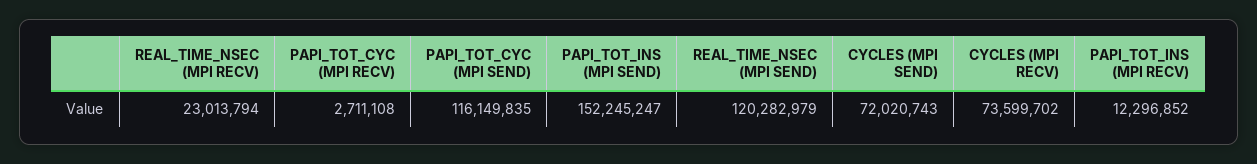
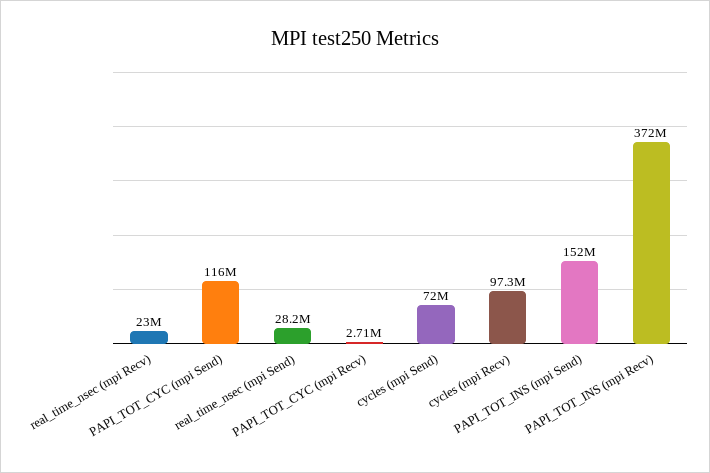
  {
    "REAL_TIME_NSEC (MPI RECV)": 23013794,
    "PAPI_TOT_CYC (MPI RECV)": 2711108,
    "PAPI_TOT_CYC (MPI SEND)": 116149835,
    "PAPI_TOT_INS (MPI SEND)": 152245247,
-   "REAL_TIME_NSEC (MPI SEND)": 120282979,
+   "REAL_TIME_NSEC (MPI SEND)": 28200000,
    "CYCLES (MPI SEND)": 72020743,
-   "CYCLES (MPI RECV)": 73599702,
+   "CYCLES (MPI RECV)": 97300000,
-   "PAPI_TOT_INS (MPI RECV)": 12296852
+   "PAPI_TOT_INS (MPI RECV)": 372000000
  }

